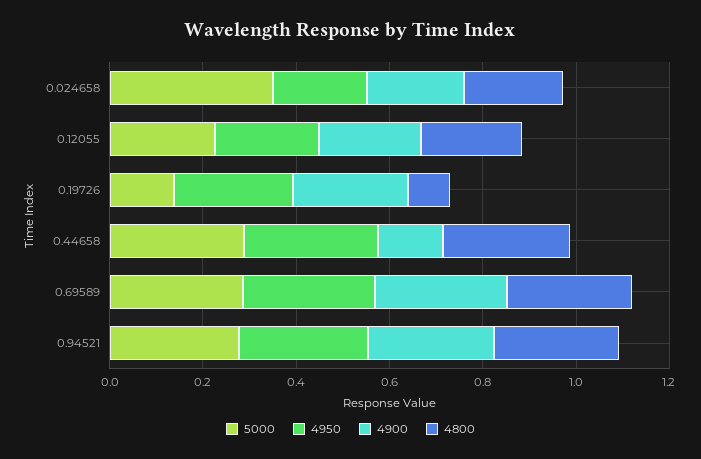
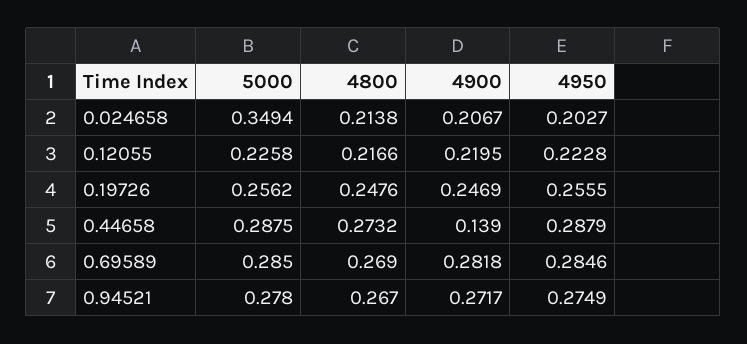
  {
    "5000": {
      "0.024658": 0.3494,
      "0.12055": 0.2258,
-     "0.19726": 0.15,
+     "0.19726": 0.2562,
      "0.44658": 0.2875,
      "0.69589": 0.285,
      "0.94521": 0.278
    },
    "4950": {
      "0.024658": 0.2027,
      "0.12055": 0.2228,
      "0.19726": 0.2555,
      "0.44658": 0.2879,
      "0.69589": 0.2846,
      "0.94521": 0.2749
    },
    "4900": {
      "0.024658": 0.2067,
      "0.12055": 0.2195,
      "0.19726": 0.2469,
      "0.44658": 0.139,
      "0.69589": 0.2818,
      "0.94521": 0.2717
    },
    "4800": {
      "0.024658": 0.2138,
      "0.12055": 0.2166,
-     "0.19726": 0.1,
+     "0.19726": 0.2476,
      "0.44658": 0.2732,
      "0.69589": 0.269,
      "0.94521": 0.267
    }
  }

